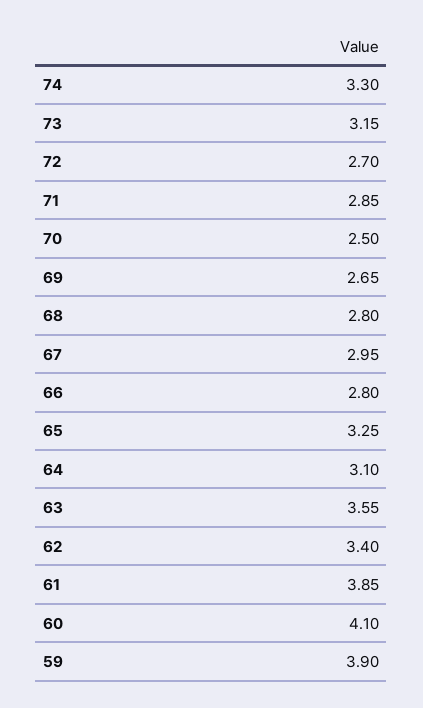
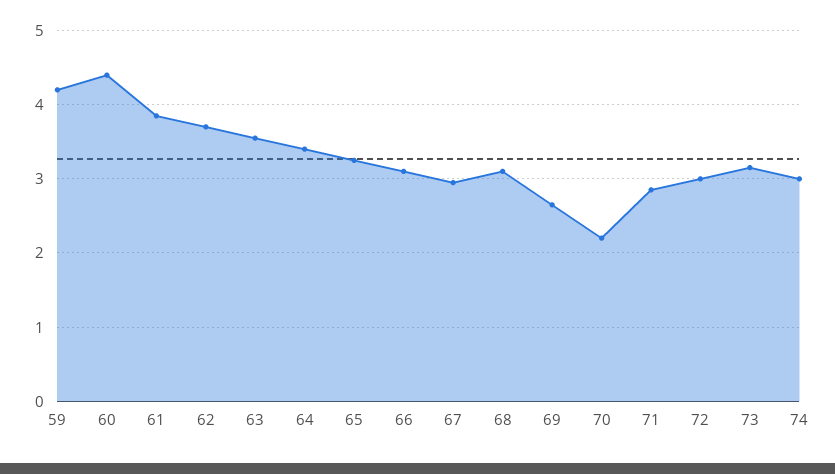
  {
-   "74": 3.3,
+   "74": 3,
    "73": 3.15,
-   "72": 2.7,
+   "72": 3,
    "71": 2.85,
-   "70": 2.5,
+   "70": 2.2,
    "69": 2.65,
-   "68": 2.8,
+   "68": 3.1,
    "67": 2.95,
-   "66": 2.8,
+   "66": 3.1,
    "65": 3.25,
-   "64": 3.1,
+   "64": 3.4,
    "63": 3.55,
-   "62": 3.4,
+   "62": 3.7,
    "61": 3.85,
-   "60": 4.1,
+   "60": 4.4,
-   "59": 3.9
+   "59": 4.2
  }

